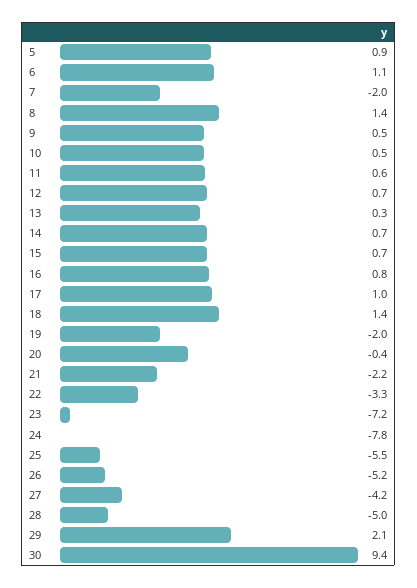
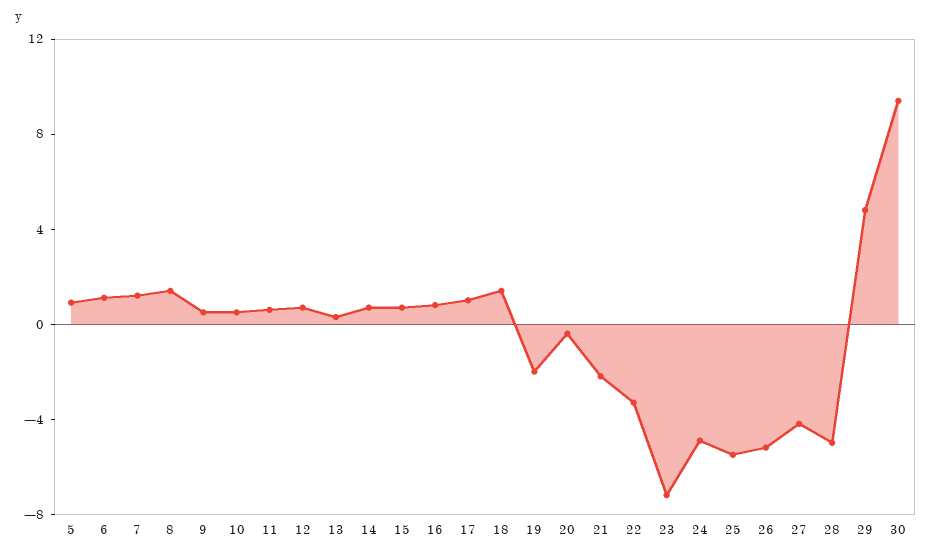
  {
    "5": 0.9,
    "6": 1.1,
-   "7": -2,
+   "7": 1,
    "8": 1.4,
    "9": 0.5,
    "10": 0.5,
    "11": 0.6,
    "12": 0.7,
    "13": 0.3,
    "14": 0.7,
    "15": 0.7,
    "16": 0.8,
    "17": 1,
    "18": 1.4,
    "19": -2,
    "20": -0.4,
    "21": -2.2,
    "22": -3.3,
    "23": -7.2,
-   "24": -7.8,
+   "24": -5,
    "25": -5.5,
    "26": -5.2,
    "27": -4.2,
    "28": -5,
-   "29": 2.1,
+   "29": 5,
    "30": 9.4
  }

